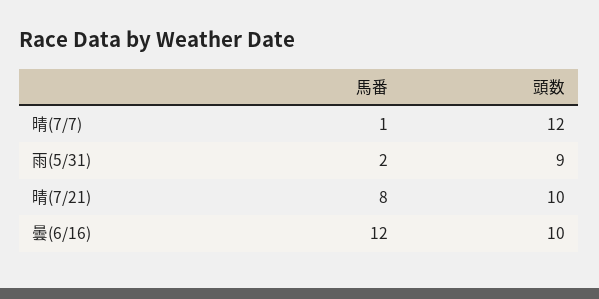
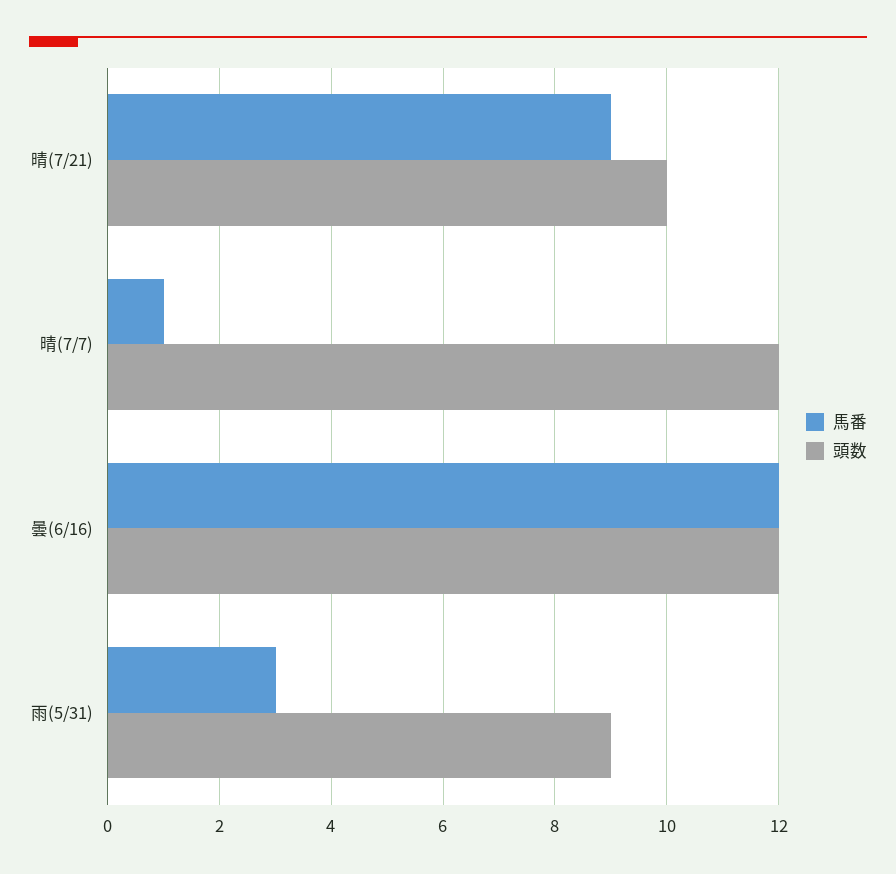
  {
    "馬番": {
      "晴(7/7)": 1,
-     "雨(5/31)": 2,
+     "雨(5/31)": 3,
-     "晴(7/21)": 8,
+     "晴(7/21)": 9,
      "曇(6/16)": 12
    },
    "頭数": {
      "晴(7/7)": 12,
      "雨(5/31)": 9,
      "晴(7/21)": 10,
-     "曇(6/16)": 10
+     "曇(6/16)": 12
    }
  }

